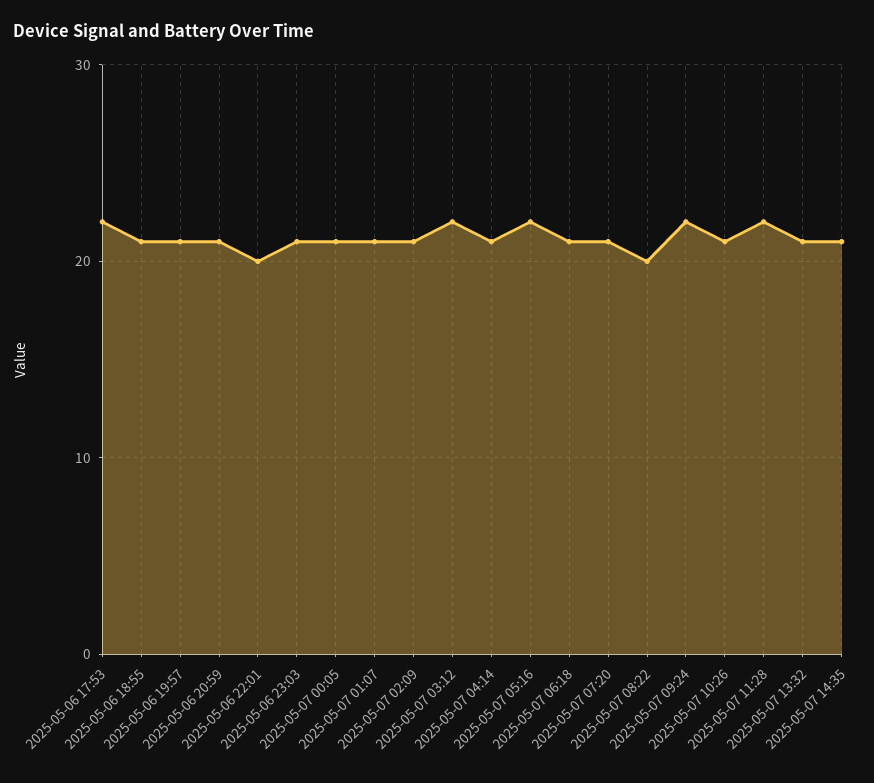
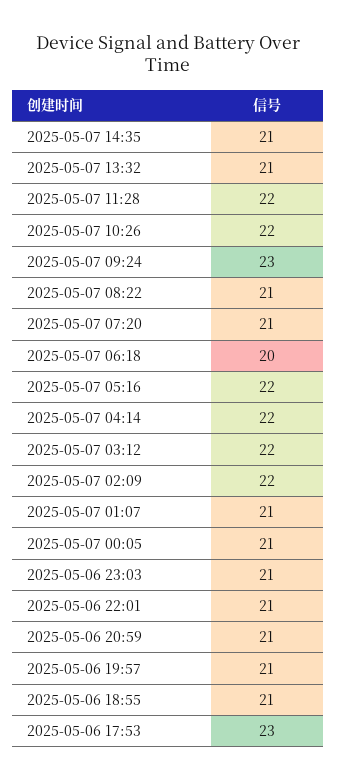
  {
-   "2025-05-06 17:53": 22,
+   "2025-05-06 17:53": 23,
    "2025-05-06 18:55": 21,
    "2025-05-06 19:57": 21,
    "2025-05-06 20:59": 21,
-   "2025-05-06 22:01": 20,
+   "2025-05-06 22:01": 21,
    "2025-05-06 23:03": 21,
    "2025-05-07 00:05": 21,
    "2025-05-07 01:07": 21,
-   "2025-05-07 02:09": 21,
+   "2025-05-07 02:09": 22,
    "2025-05-07 03:12": 22,
-   "2025-05-07 04:14": 21,
+   "2025-05-07 04:14": 22,
    "2025-05-07 05:16": 22,
-   "2025-05-07 06:18": 21,
+   "2025-05-07 06:18": 20,
    "2025-05-07 07:20": 21,
-   "2025-05-07 08:22": 20,
+   "2025-05-07 08:22": 21,
-   "2025-05-07 09:24": 22,
+   "2025-05-07 09:24": 23,
-   "2025-05-07 10:26": 21,
+   "2025-05-07 10:26": 22,
    "2025-05-07 11:28": 22,
    "2025-05-07 13:32": 21,
    "2025-05-07 14:35": 21
  }

